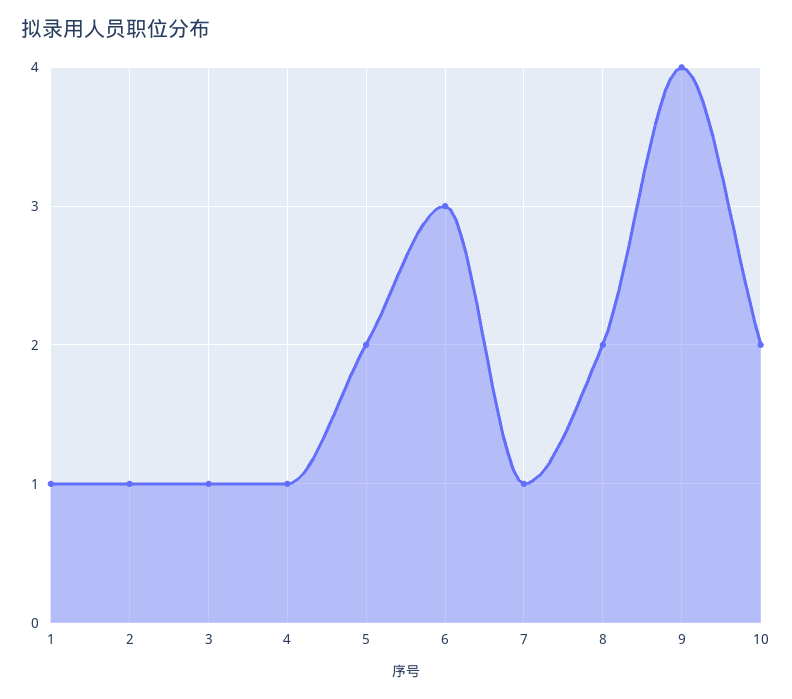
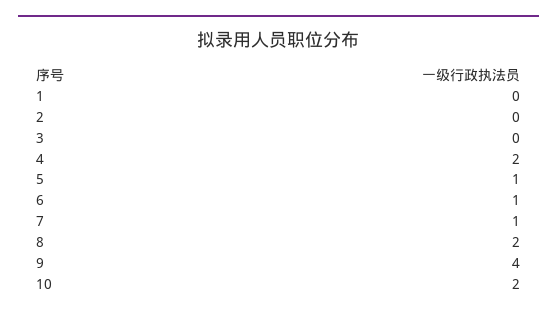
  {
-   "1": 1,
+   "1": 0,
-   "2": 1,
+   "2": 0,
-   "3": 1,
+   "3": 0,
-   "4": 1,
+   "4": 2,
-   "5": 2,
+   "5": 1,
-   "6": 3,
+   "6": 1,
    "7": 1,
    "8": 2,
    "9": 4,
    "10": 2
  }

